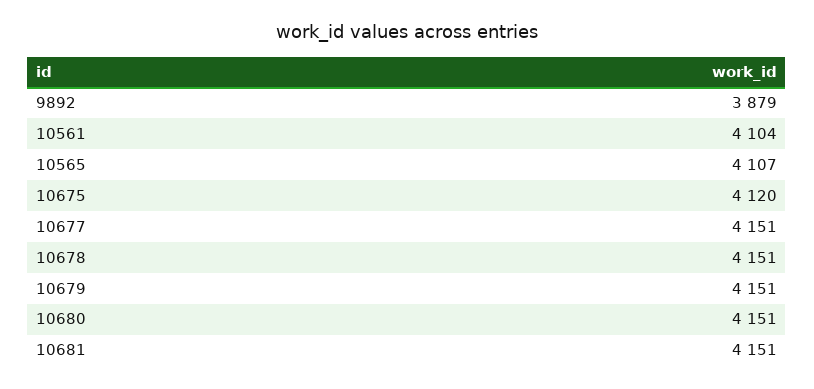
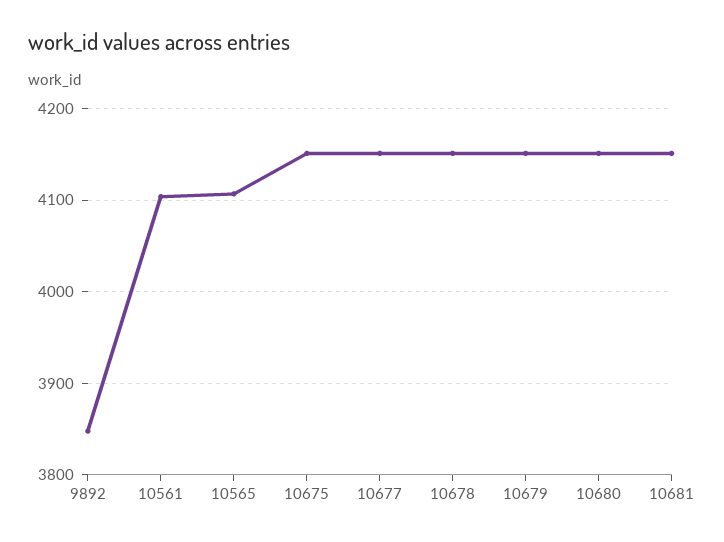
  {
-   "9892": 3879,
+   "9892": 3850,
    "10561": 4104,
    "10565": 4107,
-   "10675": 4120,
+   "10675": 4150,
    "10677": 4151,
    "10678": 4151,
    "10679": 4151,
    "10680": 4151,
    "10681": 4151
  }

